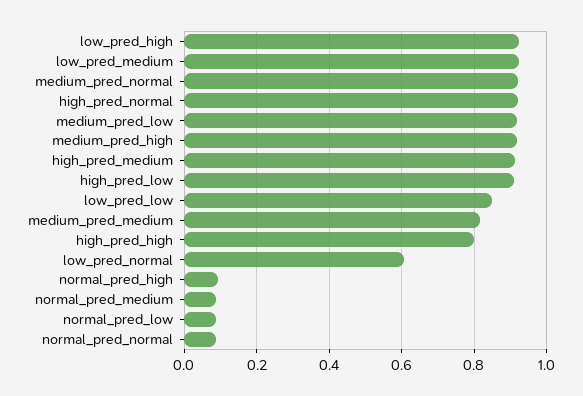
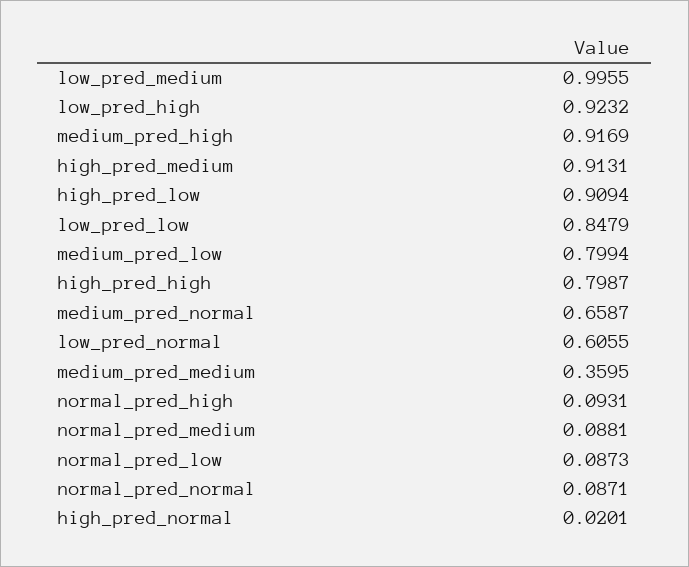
  {
    "low_pred_high": 0.9232,
-   "low_pred_medium": 0.92,
+   "low_pred_medium": 0.9955,
-   "medium_pred_normal": 0.92,
+   "medium_pred_normal": 0.6587,
-   "high_pred_normal": 0.92,
+   "high_pred_normal": 0.0201,
-   "medium_pred_low": 0.92,
+   "medium_pred_low": 0.7994,
    "medium_pred_high": 0.9169,
    "high_pred_medium": 0.9131,
    "high_pred_low": 0.9094,
    "low_pred_low": 0.8479,
-   "medium_pred_medium": 0.82,
+   "medium_pred_medium": 0.3595,
    "high_pred_high": 0.7987,
    "low_pred_normal": 0.6055,
    "normal_pred_high": 0.0931,
    "normal_pred_medium": 0.0881,
    "normal_pred_low": 0.0873,
    "normal_pred_normal": 0.0871
  }

